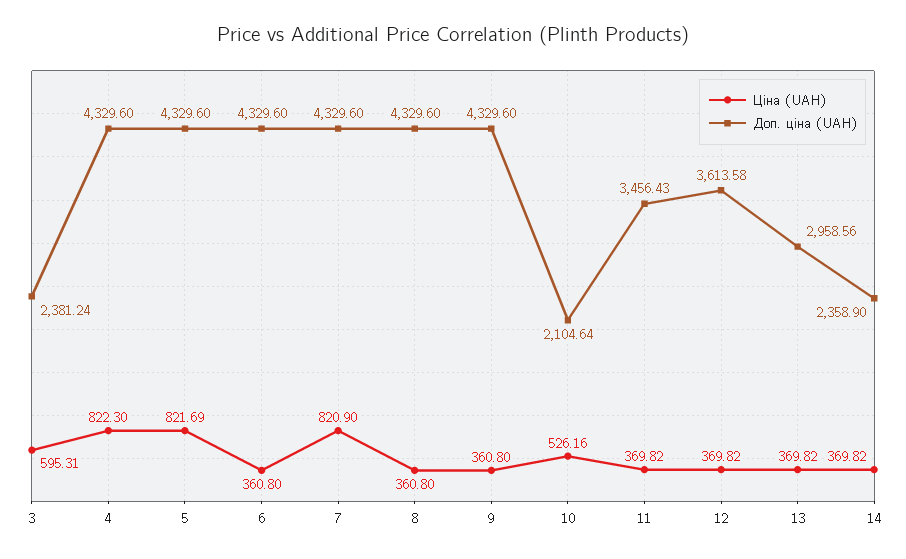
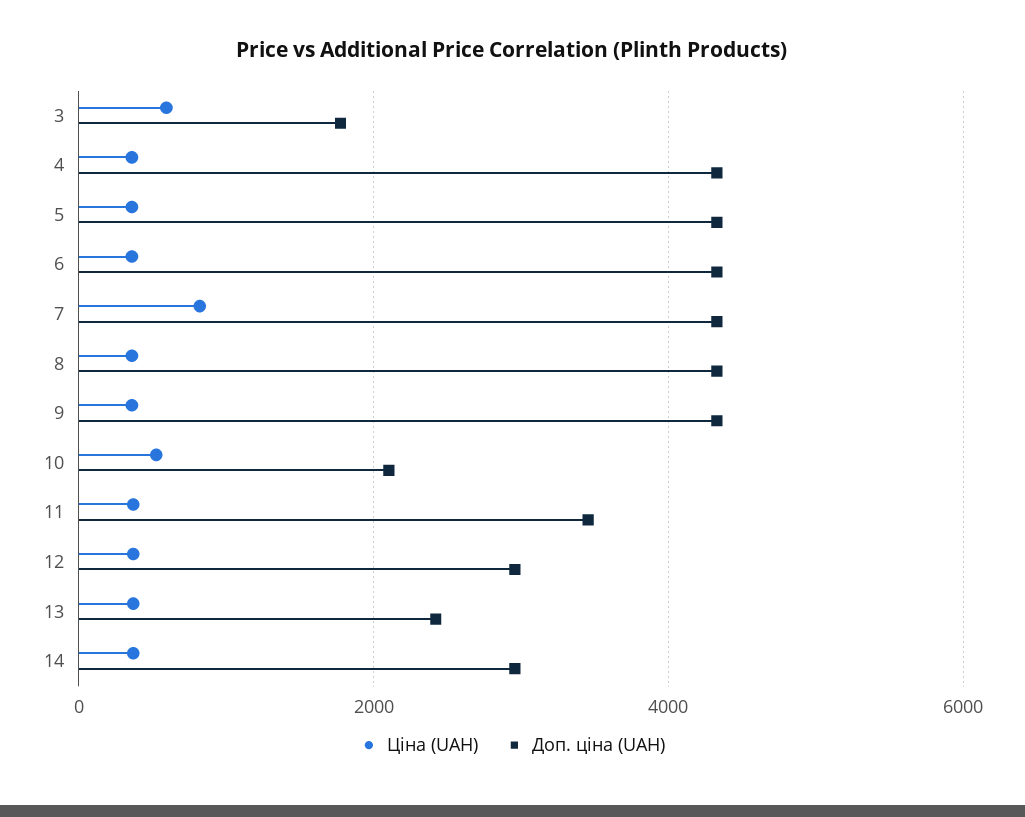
  {
    "Ціна (UAH)": {
      "3": 595.31,
-     "4": 822.3,
+     "4": 400,
-     "5": 821.69,
+     "5": 400,
      "6": 360.8,
      "7": 820.9,
      "8": 360.8,
      "9": 360.8,
      "10": 526.16,
      "11": 369.82,
      "12": 369.82,
      "13": 369.82,
      "14": 369.82
    },
    "Доп. ціна (UAH)": {
-     "3": 2381.24,
+     "3": 1800,
      "4": 4329.6,
      "5": 4329.6,
      "6": 4329.6,
      "7": 4329.6,
      "8": 4329.6,
      "9": 4329.6,
      "10": 2104.64,
      "11": 3456.43,
-     "12": 3613.58,
+     "12": 3000,
-     "13": 2958.56,
+     "13": 2400,
-     "14": 2358.9
+     "14": 3000
    }
  }

